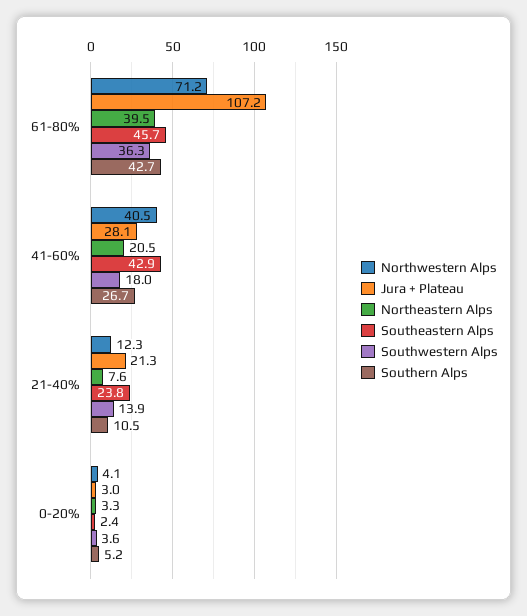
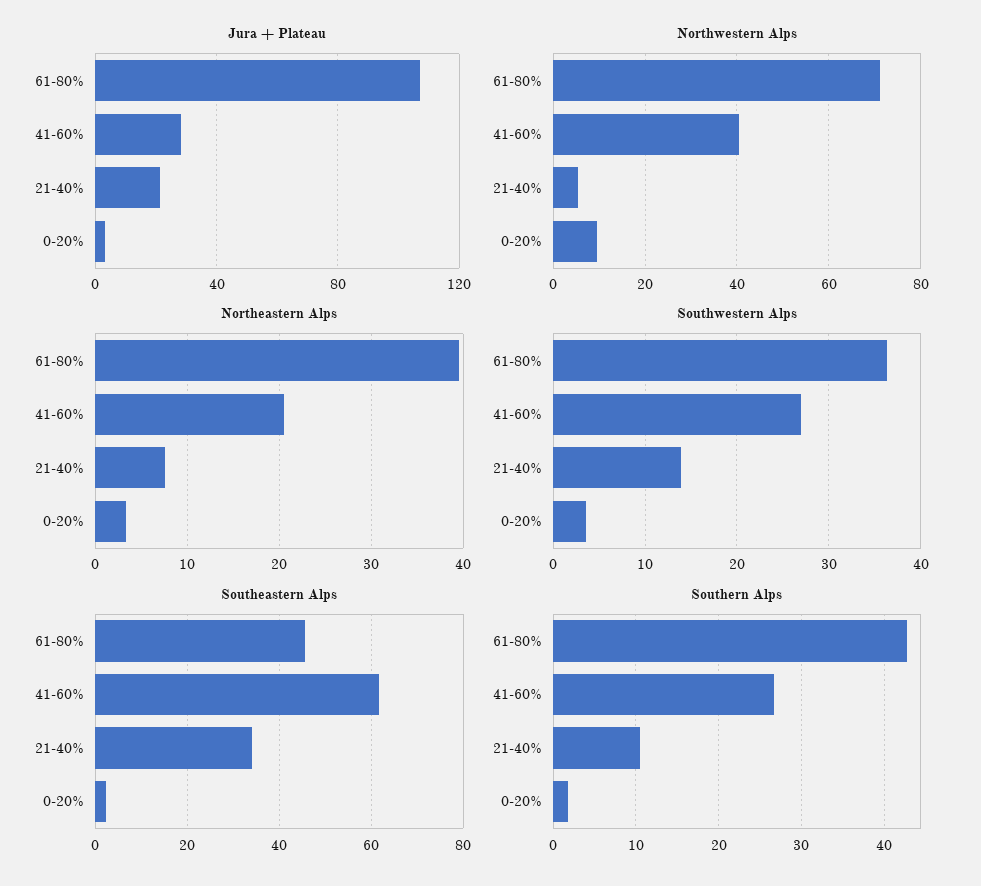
  {
    "Northwestern Alps": {
      "61-80%": 71.2,
      "41-60%": 40.5,
-     "21-40%": 12.3,
+     "21-40%": 6,
-     "0-20%": 4.1
+     "0-20%": 10
    },
    "Jura + Plateau": {
      "61-80%": 107.2,
      "41-60%": 28.1,
      "21-40%": 21.3,
      "0-20%": 3
    },
    "Northeastern Alps": {
      "61-80%": 39.5,
      "41-60%": 20.5,
      "21-40%": 7.6,
      "0-20%": 3.3
    },
    "Southeastern Alps": {
      "61-80%": 45.7,
-     "41-60%": 42.9,
+     "41-60%": 62,
-     "21-40%": 23.8,
+     "21-40%": 34,
      "0-20%": 2.4
    },
    "Southwestern Alps": {
      "61-80%": 36.3,
-     "41-60%": 18,
+     "41-60%": 27,
      "21-40%": 13.9,
      "0-20%": 3.6
    },
    "Southern Alps": {
      "61-80%": 42.7,
      "41-60%": 26.7,
      "21-40%": 10.5,
-     "0-20%": 5.2
+     "0-20%": 2
    }
  }

